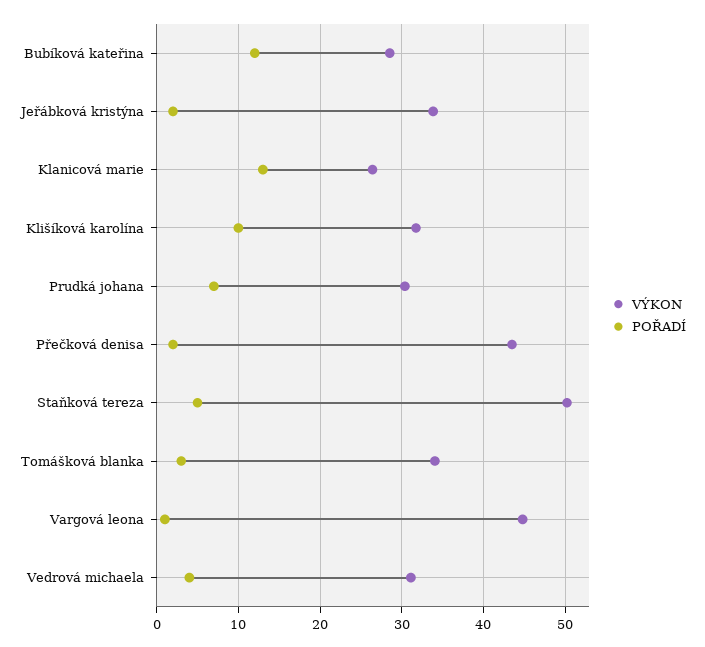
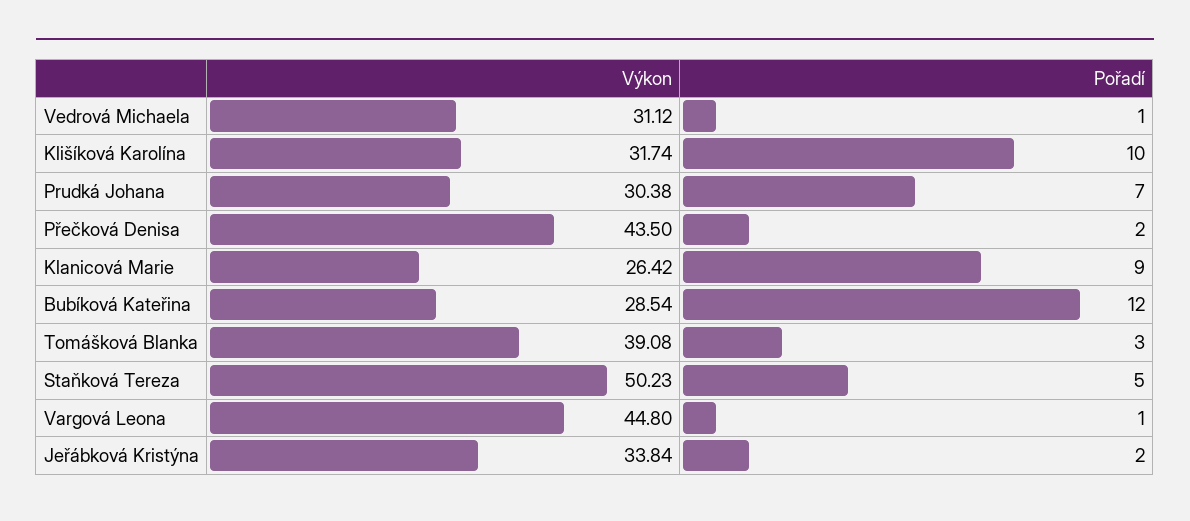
  {
    "VÝKON": {
      "Bubíková kateřina": 28.54,
      "Jeřábková kristýna": 33.84,
      "Klanicová marie": 26.42,
      "Klišíková karolína": 31.74,
      "Prudká johana": 30.38,
      "Přečková denisa": 43.5,
      "Staňková tereza": 50.23,
-     "Tomášková blanka": 34,
+     "Tomášková blanka": 39.08,
      "Vargová leona": 44.8,
      "Vedrová michaela": 31.12
    },
    "POŘADÍ": {
      "Bubíková kateřina": 12,
      "Jeřábková kristýna": 2,
-     "Klanicová marie": 13,
+     "Klanicová marie": 9,
      "Klišíková karolína": 10,
      "Prudká johana": 7,
      "Přečková denisa": 2,
      "Staňková tereza": 5,
      "Tomášková blanka": 3,
      "Vargová leona": 1,
-     "Vedrová michaela": 4
+     "Vedrová michaela": 1
    }
  }

